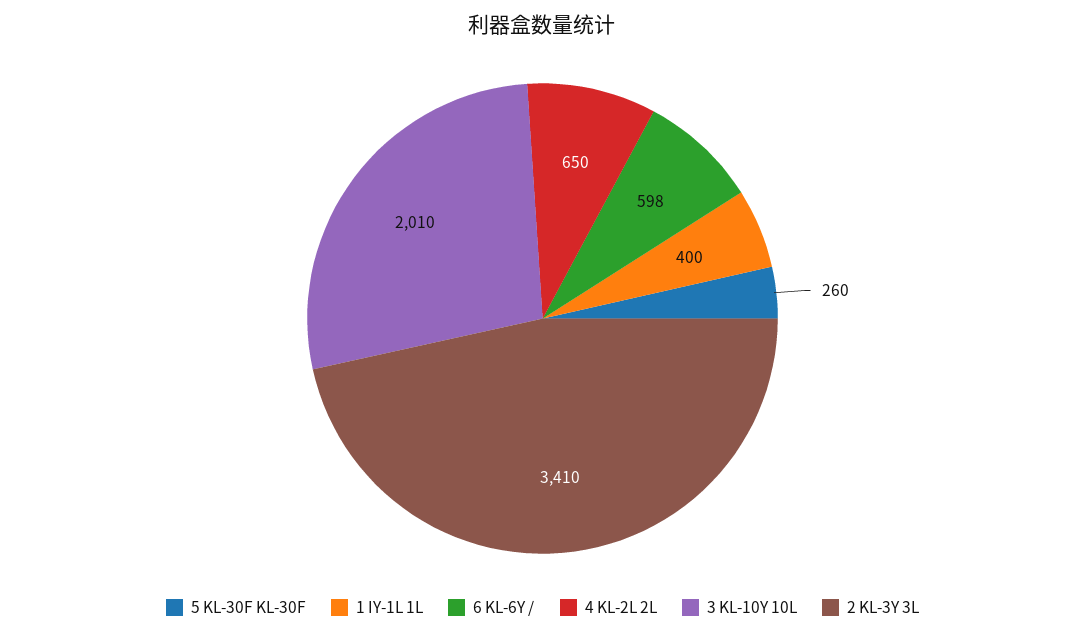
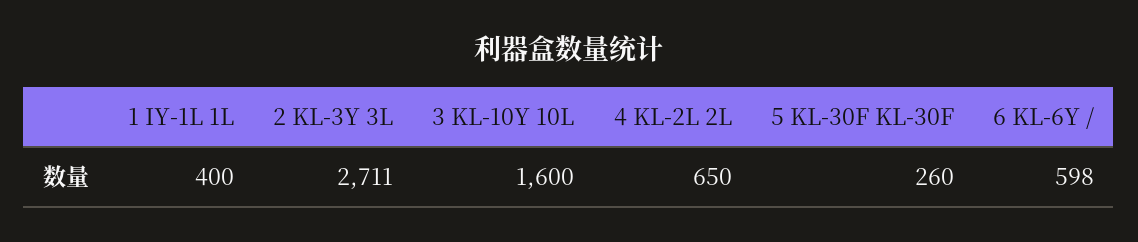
  {
    "5 KL-30F KL-30F": 260,
    "1 IY-1L 1L": 400,
    "6 KL-6Y /": 598,
    "4 KL-2L 2L": 650,
-   "3 KL-10Y 10L": 2010,
+   "3 KL-10Y 10L": 1600,
-   "2 KL-3Y 3L": 3410
+   "2 KL-3Y 3L": 2711
  }

